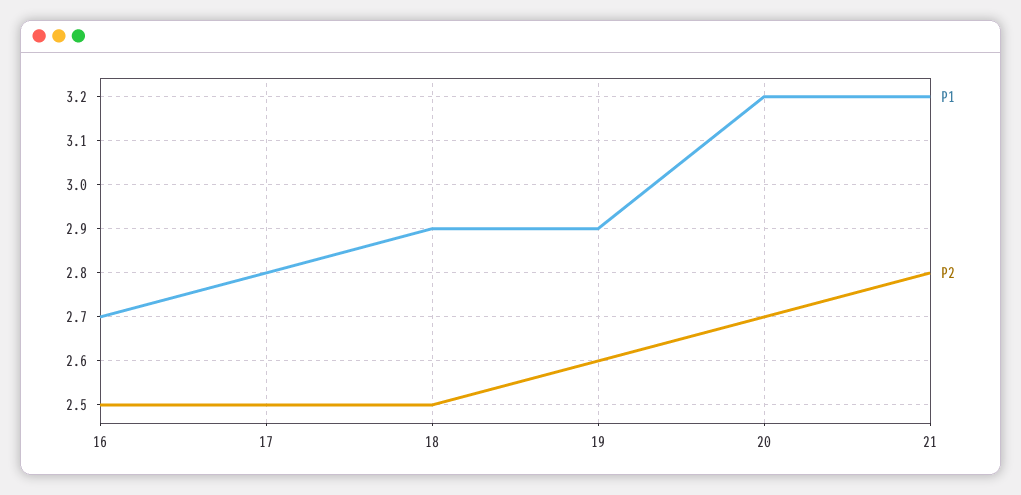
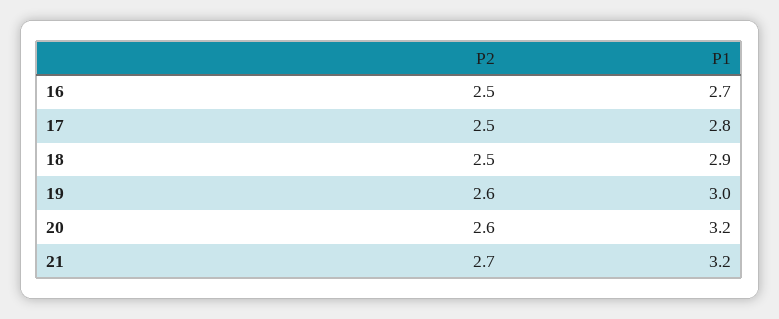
  {
    "P1": {
      "16": 2.7,
      "17": 2.8,
      "18": 2.9,
-     "19": 2.9,
+     "19": 3,
      "20": 3.2,
      "21": 3.2
    },
    "P2": {
      "16": 2.5,
      "17": 2.5,
      "18": 2.5,
      "19": 2.6,
-     "20": 2.7,
+     "20": 2.6,
-     "21": 2.8
+     "21": 2.7
    }
  }

